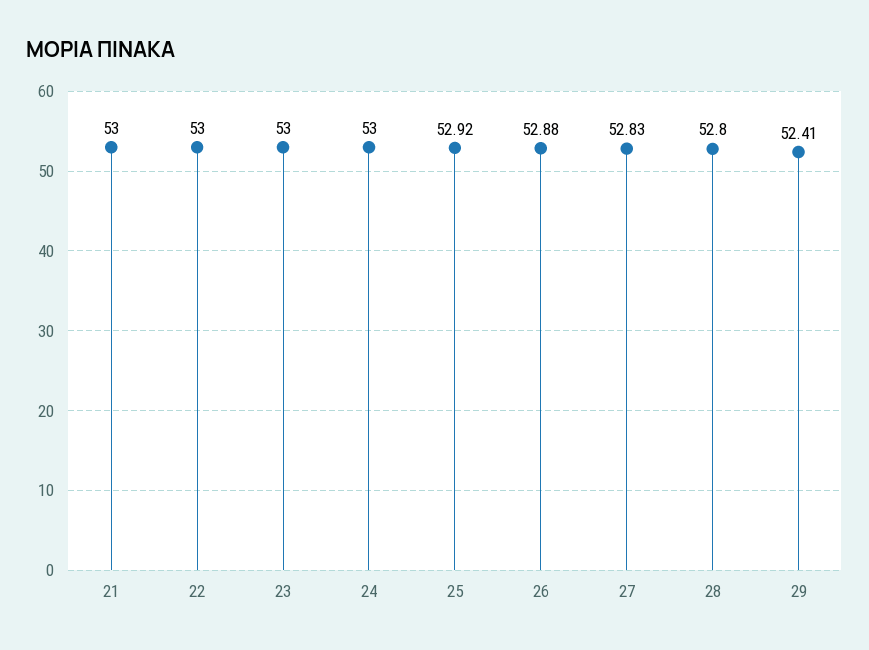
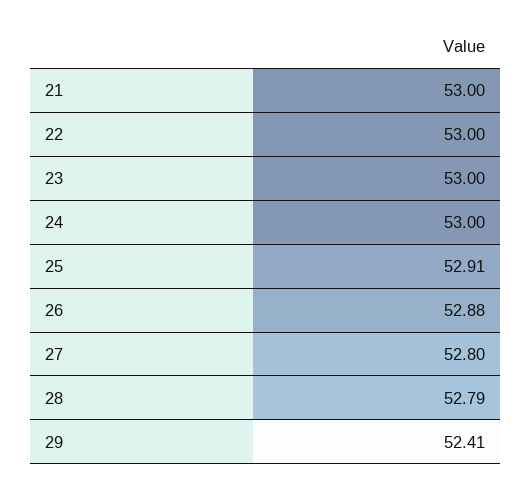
  {
    "21": 53,
    "22": 53,
    "23": 53,
    "24": 53,
-   "25": 52.92,
+   "25": 52.91,
    "26": 52.88,
-   "27": 52.83,
+   "27": 52.8,
-   "28": 52.8,
+   "28": 52.79,
    "29": 52.41
  }

